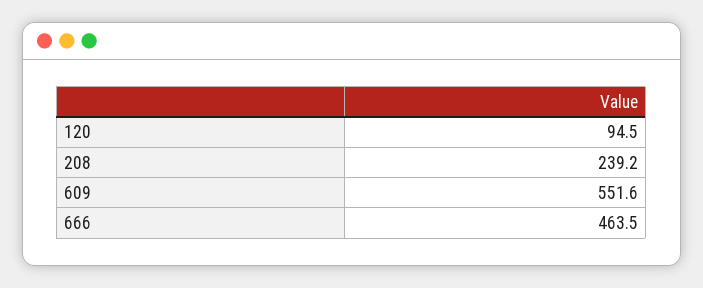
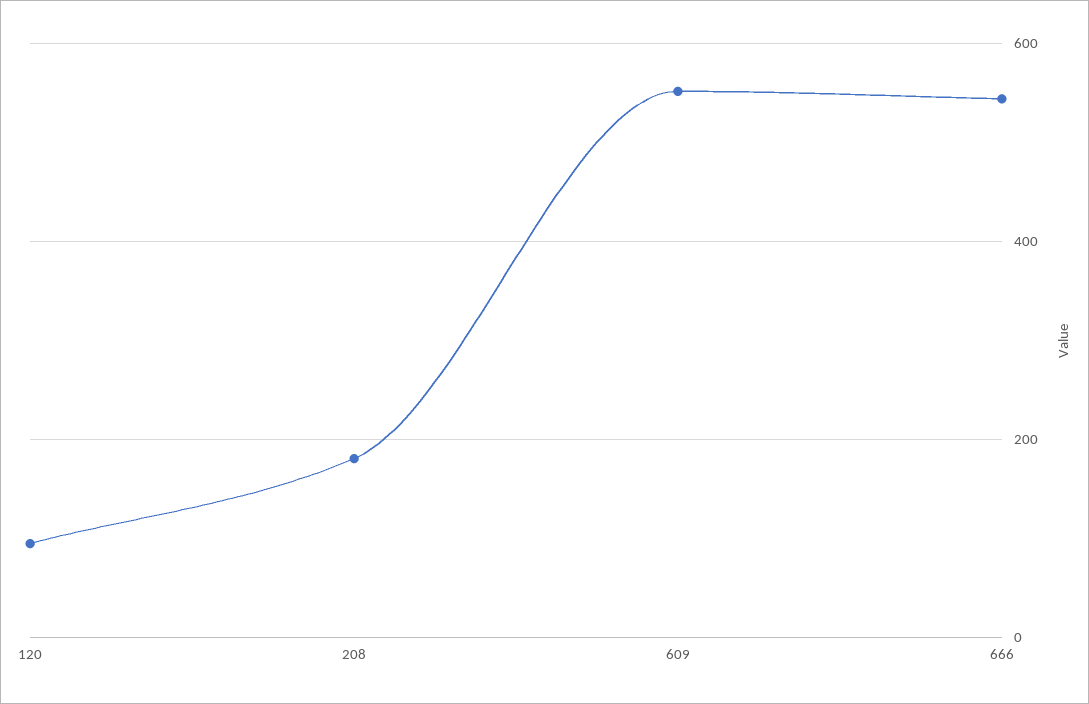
  {
    "120": 94.5,
-   "208": 239.2,
+   "208": 180,
    "609": 551.6,
-   "666": 463.5
+   "666": 540
  }

